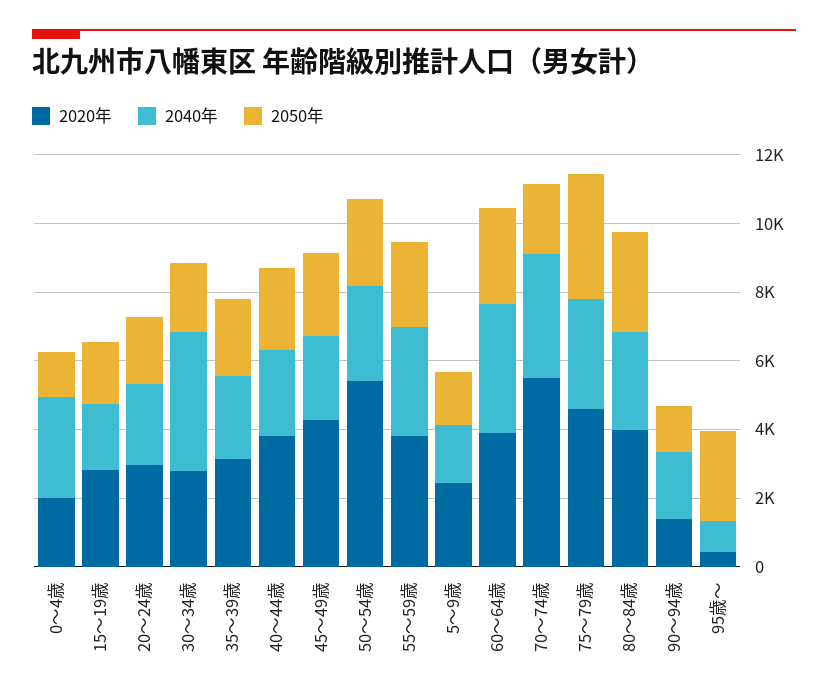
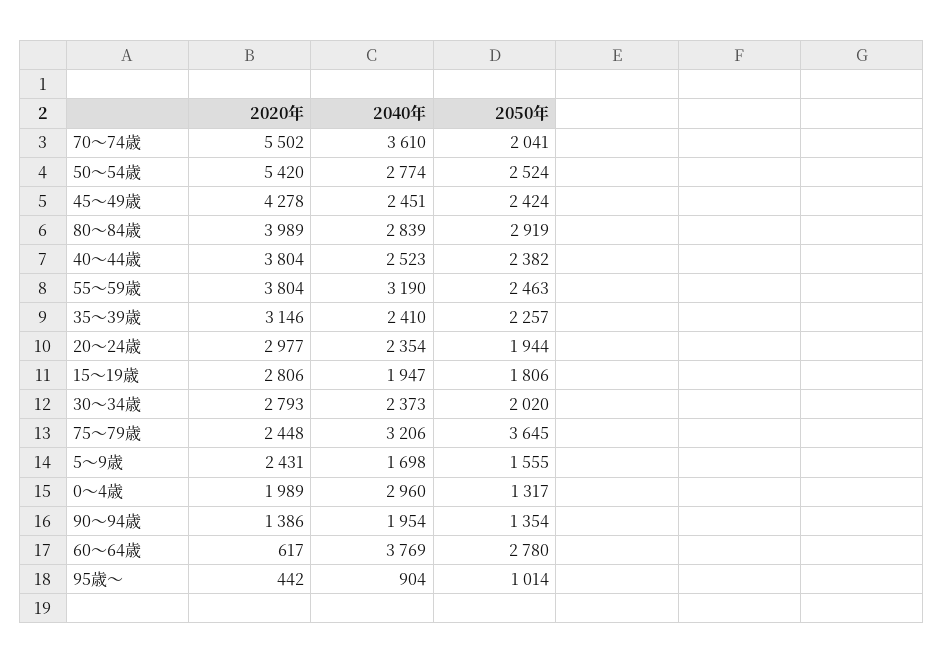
  {
    "2020年": {
      "0～4歳": 1989,
      "15～19歳": 2806,
      "20～24歳": 2977,
      "30～34歳": 2793,
      "35～39歳": 3146,
      "40～44歳": 3804,
      "45～49歳": 4278,
      "50～54歳": 5420,
      "55～59歳": 3804,
      "5～9歳": 2431,
-     "60～64歳": 4000,
+     "60～64歳": 617,
      "70～74歳": 5502,
-     "75～79歳": 4500,
+     "75～79歳": 2448,
      "80～84歳": 3989,
      "90～94歳": 1386,
      "95歳～": 442
    },
    "2040年": {
      "0～4歳": 2960,
      "15～19歳": 1947,
      "20～24歳": 2354,
-     "30～34歳": 4000,
+     "30～34歳": 2373,
      "35～39歳": 2410,
      "40～44歳": 2523,
      "45～49歳": 2451,
      "50～54歳": 2774,
      "55～59歳": 3190,
      "5～9歳": 1698,
      "60～64歳": 3769,
      "70～74歳": 3610,
      "75～79歳": 3206,
      "80～84歳": 2839,
      "90～94歳": 1954,
      "95歳～": 904
    },
    "2050年": {
      "0～4歳": 1317,
      "15～19歳": 1806,
      "20～24歳": 1944,
      "30～34歳": 2020,
      "35～39歳": 2257,
      "40～44歳": 2382,
      "45～49歳": 2424,
      "50～54歳": 2524,
      "55～59歳": 2463,
      "5～9歳": 1555,
      "60～64歳": 2780,
      "70～74歳": 2041,
      "75～79歳": 3645,
      "80～84歳": 2919,
      "90～94歳": 1354,
-     "95歳～": 2500
+     "95歳～": 1014
    }
  }

